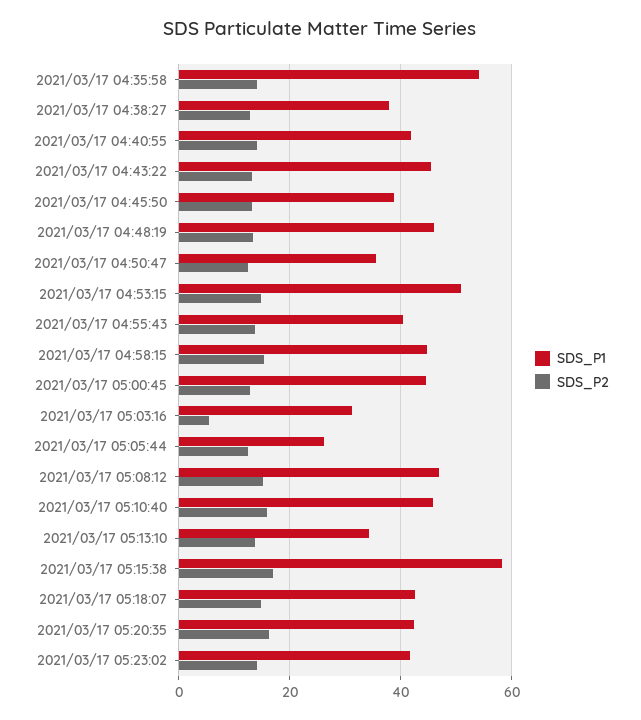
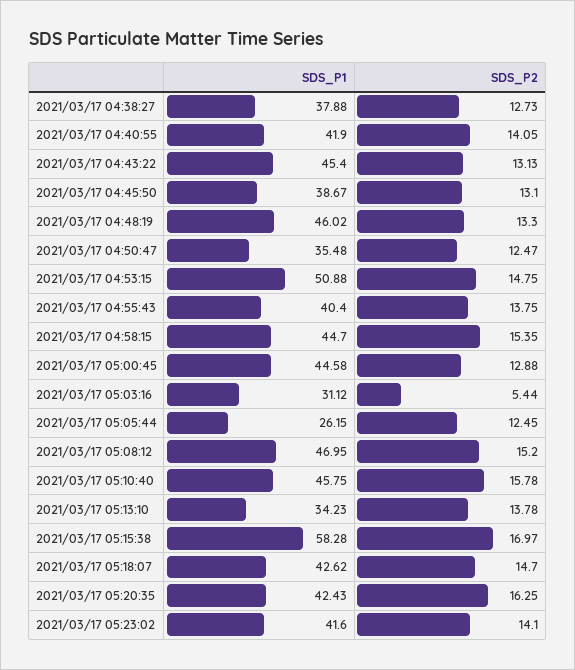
  {
    "SDS_P1": {
-     "2021/03/17 04:35:58": 54,
      "2021/03/17 04:38:27": 37.88,
      "2021/03/17 04:40:55": 41.9,
      "2021/03/17 04:43:22": 45.4,
      "2021/03/17 04:45:50": 38.67,
      "2021/03/17 04:48:19": 46.02,
      "2021/03/17 04:50:47": 35.48,
      "2021/03/17 04:53:15": 50.88,
      "2021/03/17 04:55:43": 40.4,
      "2021/03/17 04:58:15": 44.7,
      "2021/03/17 05:00:45": 44.58,
      "2021/03/17 05:03:16": 31.12,
      "2021/03/17 05:05:44": 26.15,
      "2021/03/17 05:08:12": 46.95,
      "2021/03/17 05:10:40": 45.75,
      "2021/03/17 05:13:10": 34.23,
      "2021/03/17 05:15:38": 58.28,
      "2021/03/17 05:18:07": 42.62,
      "2021/03/17 05:20:35": 42.43,
      "2021/03/17 05:23:02": 41.6
    },
    "SDS_P2": {
-     "2021/03/17 04:35:58": 14,
      "2021/03/17 04:38:27": 12.73,
      "2021/03/17 04:40:55": 14.05,
      "2021/03/17 04:43:22": 13.13,
      "2021/03/17 04:45:50": 13.1,
      "2021/03/17 04:48:19": 13.3,
      "2021/03/17 04:50:47": 12.47,
      "2021/03/17 04:53:15": 14.75,
      "2021/03/17 04:55:43": 13.75,
      "2021/03/17 04:58:15": 15.35,
      "2021/03/17 05:00:45": 12.88,
      "2021/03/17 05:03:16": 5.44,
      "2021/03/17 05:05:44": 12.45,
      "2021/03/17 05:08:12": 15.2,
      "2021/03/17 05:10:40": 15.78,
      "2021/03/17 05:13:10": 13.78,
      "2021/03/17 05:15:38": 16.97,
      "2021/03/17 05:18:07": 14.7,
      "2021/03/17 05:20:35": 16.25,
      "2021/03/17 05:23:02": 14.1
    }
  }

